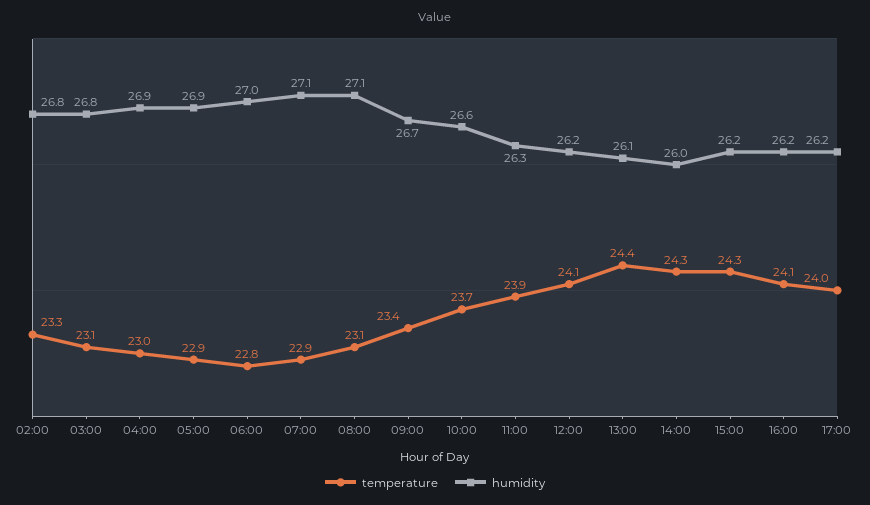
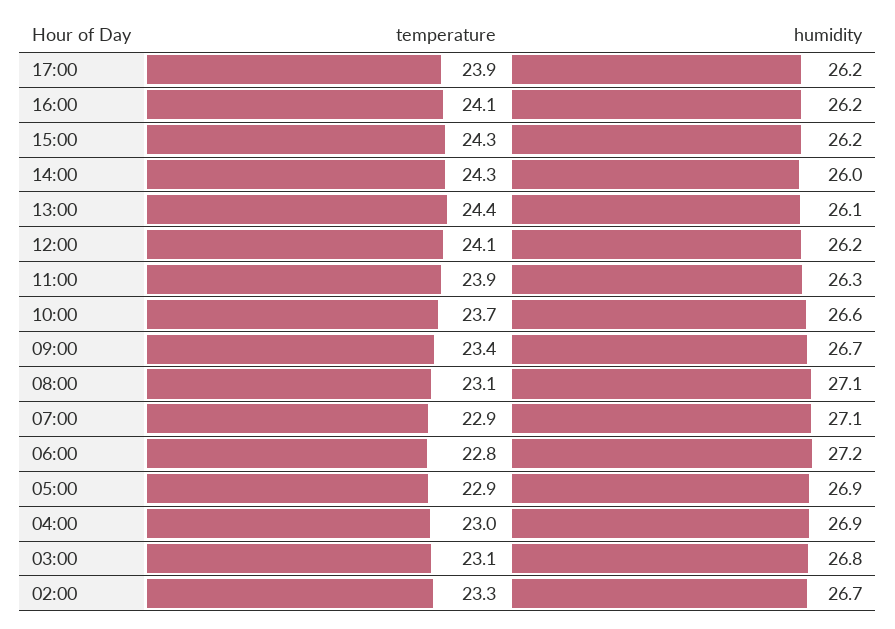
  {
    "temperature": {
      "02:00": 23.3,
      "03:00": 23.1,
      "04:00": 23,
      "05:00": 22.9,
      "06:00": 22.8,
      "07:00": 22.9,
      "08:00": 23.1,
      "09:00": 23.4,
      "10:00": 23.7,
      "11:00": 23.9,
      "12:00": 24.1,
      "13:00": 24.4,
      "14:00": 24.3,
      "15:00": 24.3,
      "16:00": 24.1,
-     "17:00": 24
+     "17:00": 23.9
    },
    "humidity": {
-     "02:00": 26.8,
+     "02:00": 26.7,
      "03:00": 26.8,
      "04:00": 26.9,
      "05:00": 26.9,
-     "06:00": 27,
+     "06:00": 27.2,
      "07:00": 27.1,
      "08:00": 27.1,
      "09:00": 26.7,
      "10:00": 26.6,
      "11:00": 26.3,
      "12:00": 26.2,
      "13:00": 26.1,
      "14:00": 26,
      "15:00": 26.2,
      "16:00": 26.2,
      "17:00": 26.2
    }
  }

